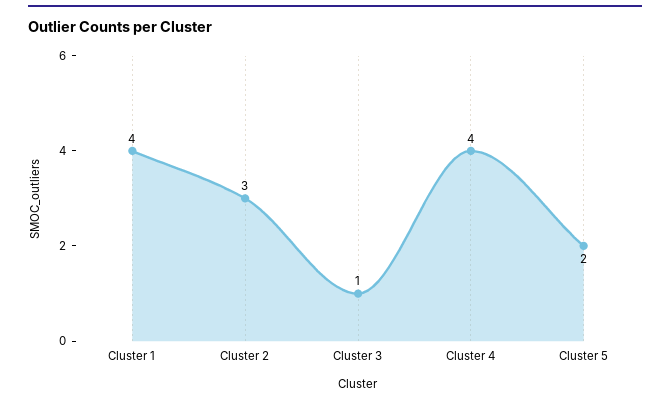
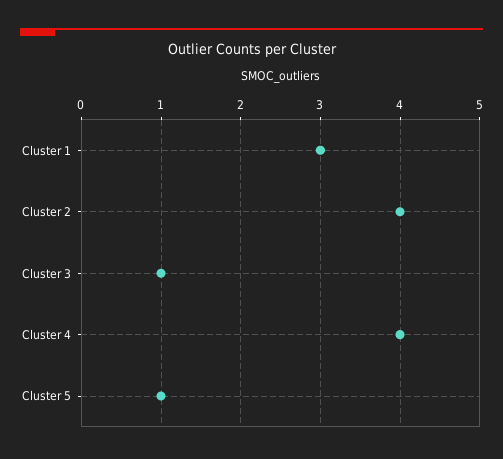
  {
-   "Cluster 1": 4,
+   "Cluster 1": 3,
-   "Cluster 2": 3,
+   "Cluster 2": 4,
    "Cluster 3": 1,
    "Cluster 4": 4,
-   "Cluster 5": 2
+   "Cluster 5": 1
  }

